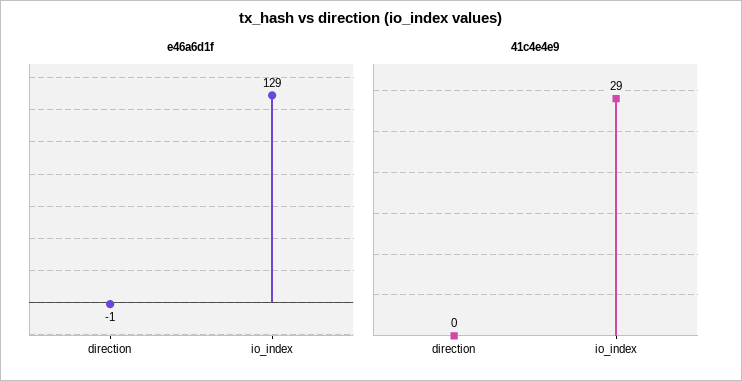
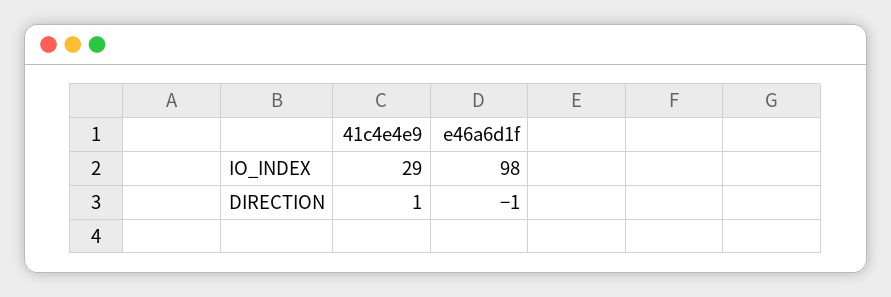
  {
    "e46a6d1f": {
      "direction": -1,
-     "io_index": 129
+     "io_index": 98
    },
    "41c4e4e9": {
-     "direction": 0,
+     "direction": 1,
      "io_index": 29
    }
  }

